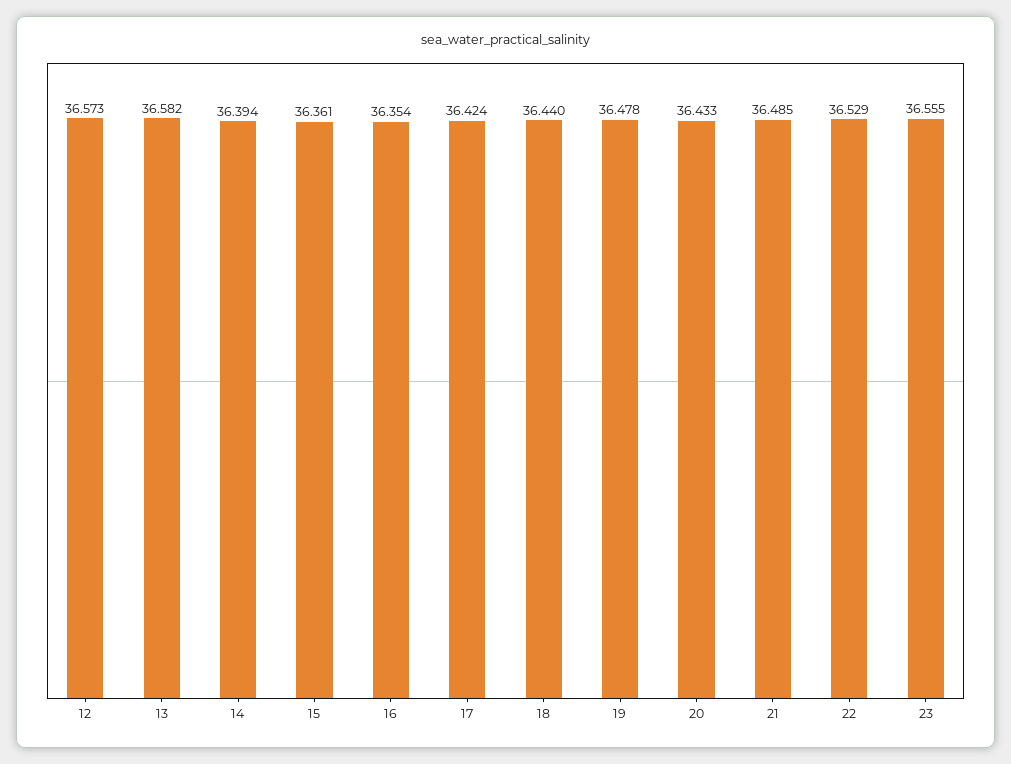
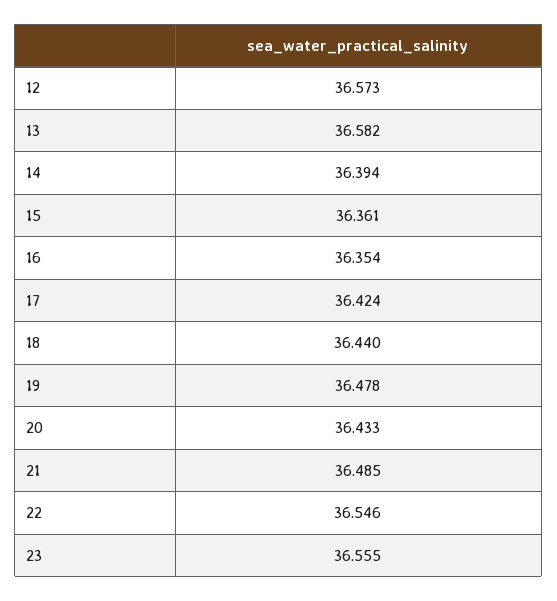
  {
    "12": 36.573,
    "13": 36.582,
    "14": 36.394,
    "15": 36.361,
    "16": 36.354,
    "17": 36.424,
    "18": 36.44,
    "19": 36.478,
    "20": 36.433,
    "21": 36.485,
-   "22": 36.529,
+   "22": 36.546,
    "23": 36.555
  }

